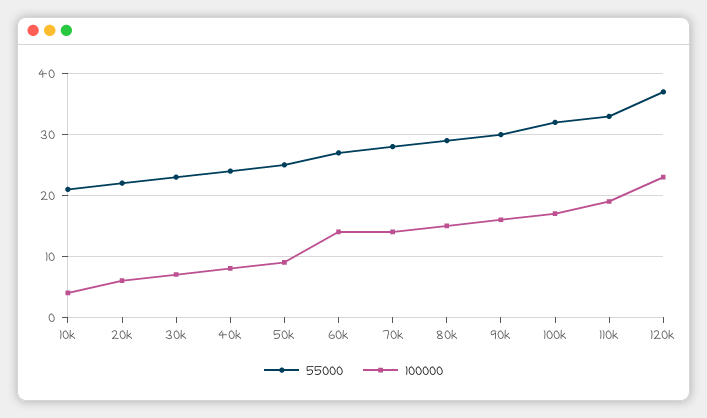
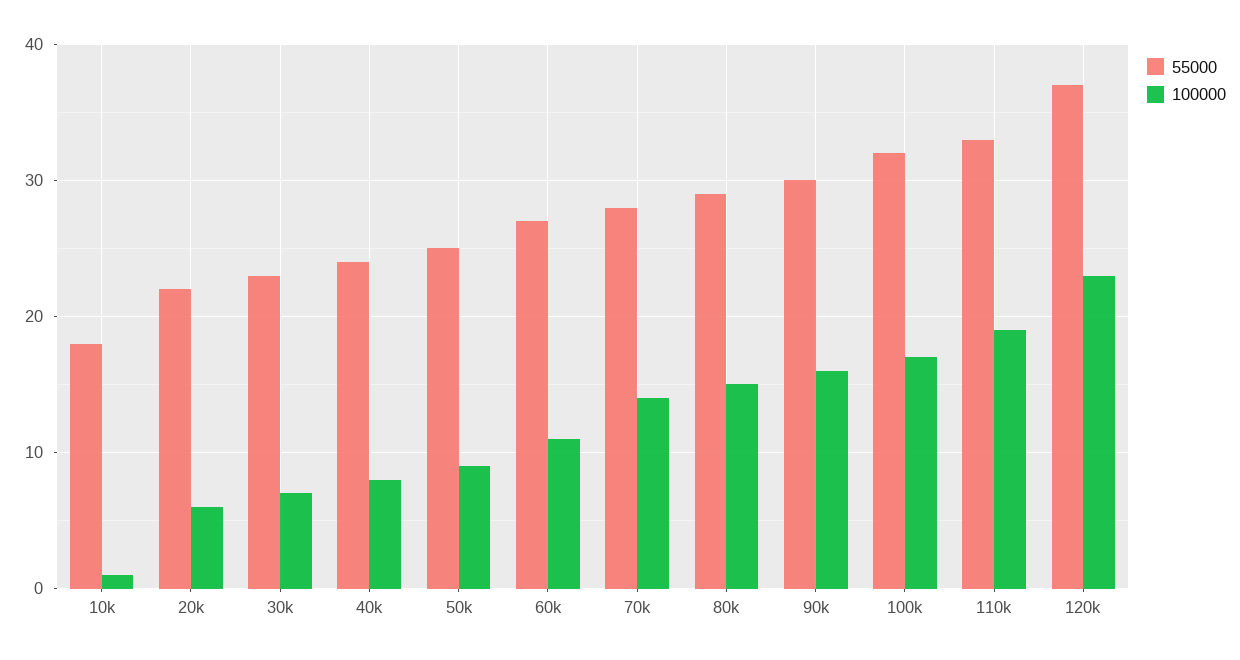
  {
    "55000": {
-     "10k": 21,
+     "10k": 18,
      "20k": 22,
      "30k": 23,
      "40k": 24,
      "50k": 25,
      "60k": 27,
      "70k": 28,
      "80k": 29,
      "90k": 30,
      "100k": 32,
      "110k": 33,
      "120k": 37
    },
    "100000": {
-     "10k": 4,
+     "10k": 1,
      "20k": 6,
      "30k": 7,
      "40k": 8,
      "50k": 9,
-     "60k": 14,
+     "60k": 11,
      "70k": 14,
      "80k": 15,
      "90k": 16,
      "100k": 17,
      "110k": 19,
      "120k": 23
    }
  }

